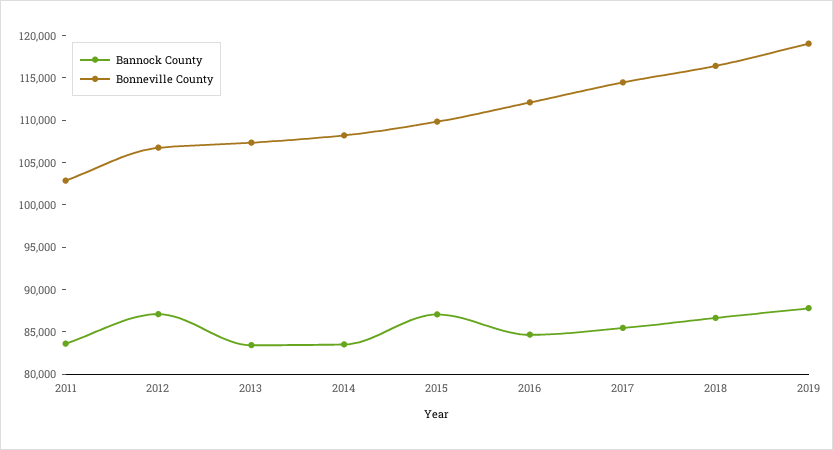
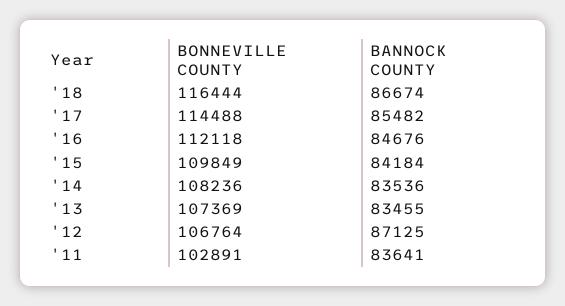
  {
    "Bannock County": {
      "2011": 83641,
      "2012": 87125,
      "2013": 83455,
      "2014": 83536,
-     "2015": 87000,
+     "2015": 84184,
      "2016": 84676,
      "2017": 85482,
-     "2018": 86674,
+     "2018": 86674
-     "2019": 88000
    },
    "Bonneville County": {
      "2011": 102891,
      "2012": 106764,
      "2013": 107369,
      "2014": 108236,
      "2015": 109849,
      "2016": 112118,
      "2017": 114488,
-     "2018": 116444,
+     "2018": 116444
-     "2019": 119000
    }
  }

